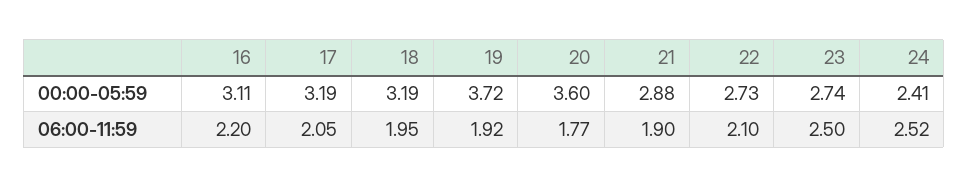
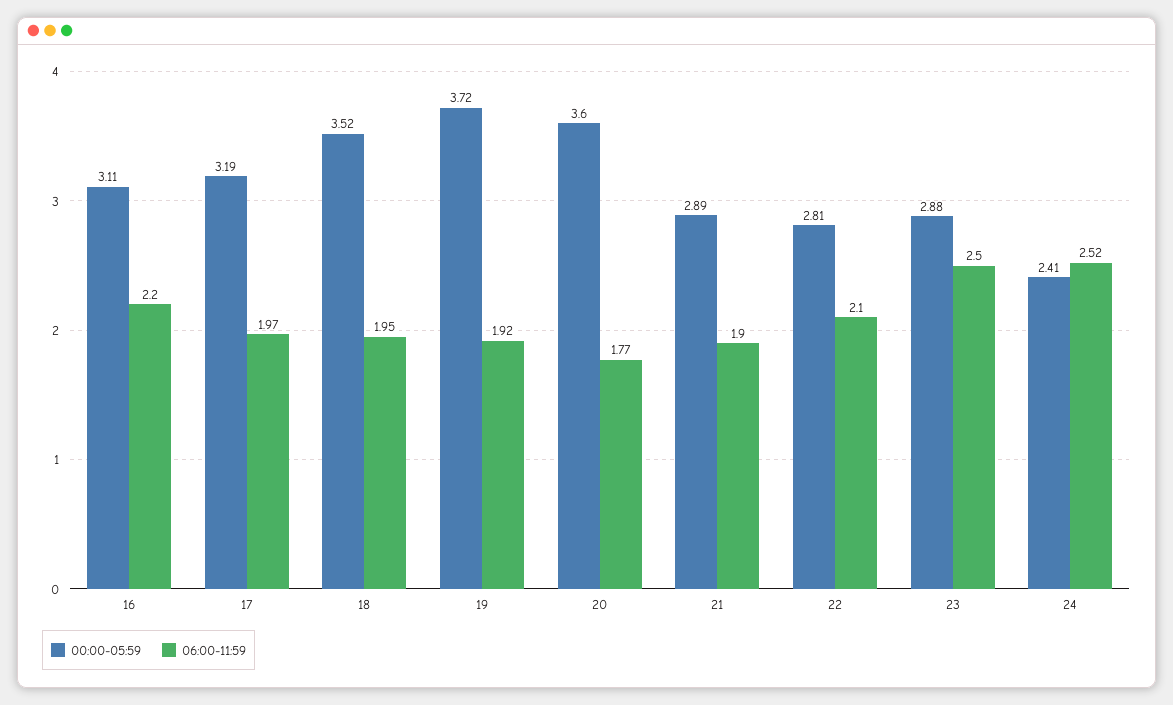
  {
    "00:00-05:59": {
      "16": 3.11,
      "17": 3.19,
-     "18": 3.19,
+     "18": 3.52,
      "19": 3.72,
      "20": 3.6,
-     "21": 2.88,
+     "21": 2.89,
-     "22": 2.73,
+     "22": 2.81,
-     "23": 2.74,
+     "23": 2.88,
      "24": 2.41
    },
    "06:00-11:59": {
      "16": 2.2,
-     "17": 2.05,
+     "17": 1.97,
      "18": 1.95,
      "19": 1.92,
      "20": 1.77,
      "21": 1.9,
      "22": 2.1,
      "23": 2.5,
      "24": 2.52
    }
  }

